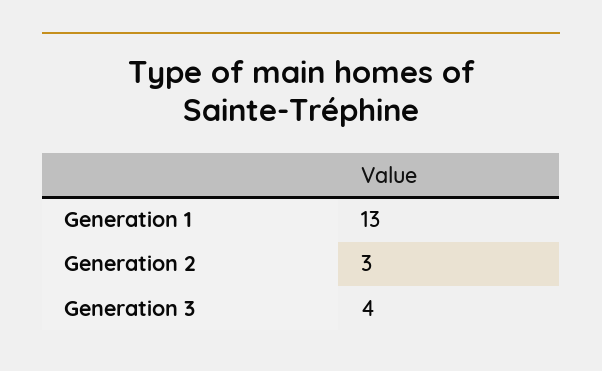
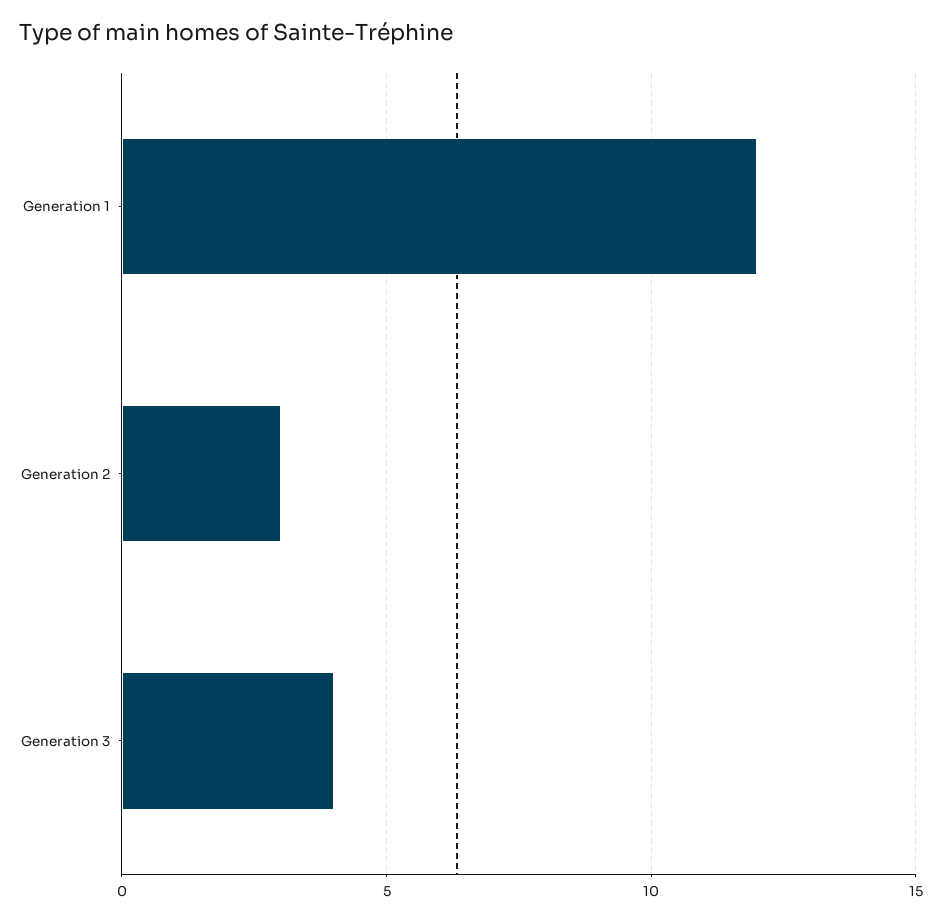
  {
-   "Generation 1": 13,
+   "Generation 1": 12,
    "Generation 2": 3,
    "Generation 3": 4
  }

